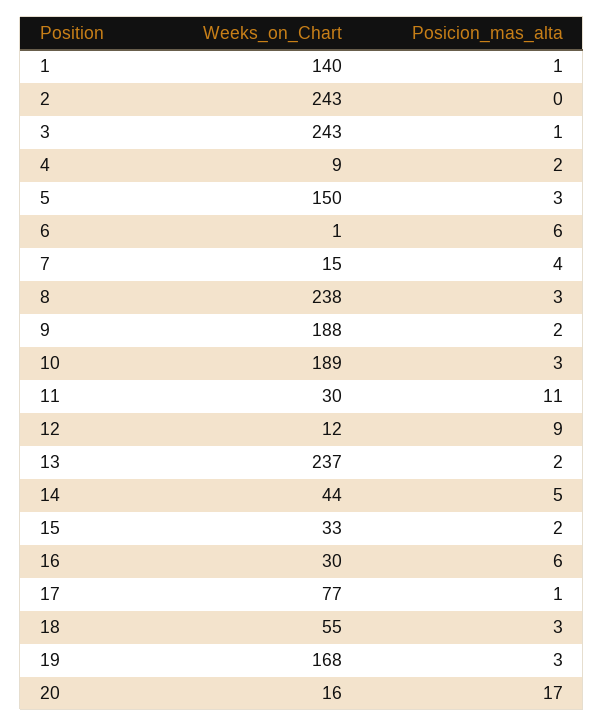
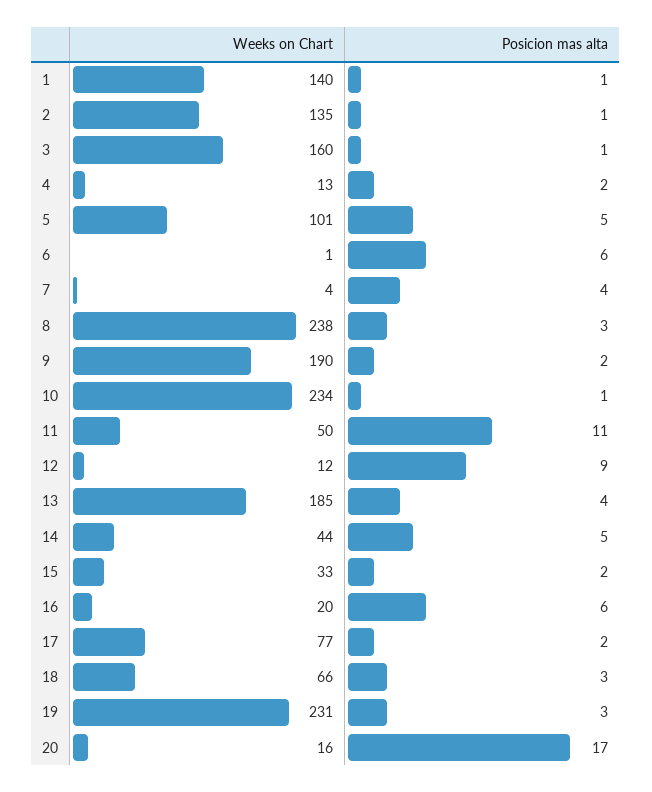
  {
    "Weeks_on_Chart": {
      "1": 140,
-     "2": 243,
+     "2": 135,
-     "3": 243,
+     "3": 160,
-     "4": 9,
+     "4": 13,
-     "5": 150,
+     "5": 101,
      "6": 1,
-     "7": 15,
+     "7": 4,
      "8": 238,
-     "9": 188,
+     "9": 190,
-     "10": 189,
+     "10": 234,
-     "11": 30,
+     "11": 50,
      "12": 12,
-     "13": 237,
+     "13": 185,
      "14": 44,
      "15": 33,
-     "16": 30,
+     "16": 20,
      "17": 77,
-     "18": 55,
+     "18": 66,
-     "19": 168,
+     "19": 231,
      "20": 16
    },
    "Posicion_mas_alta": {
      "1": 1,
-     "2": 0,
+     "2": 1,
      "3": 1,
      "4": 2,
-     "5": 3,
+     "5": 5,
      "6": 6,
      "7": 4,
      "8": 3,
      "9": 2,
-     "10": 3,
+     "10": 1,
      "11": 11,
      "12": 9,
-     "13": 2,
+     "13": 4,
      "14": 5,
      "15": 2,
      "16": 6,
-     "17": 1,
+     "17": 2,
      "18": 3,
      "19": 3,
      "20": 17
    }
  }

